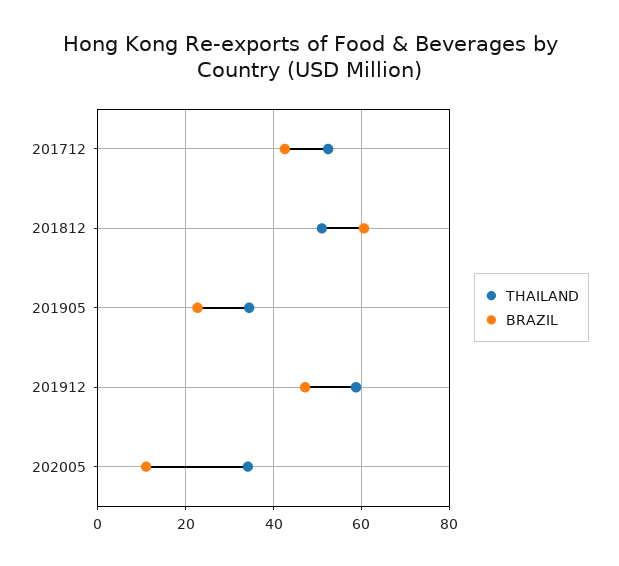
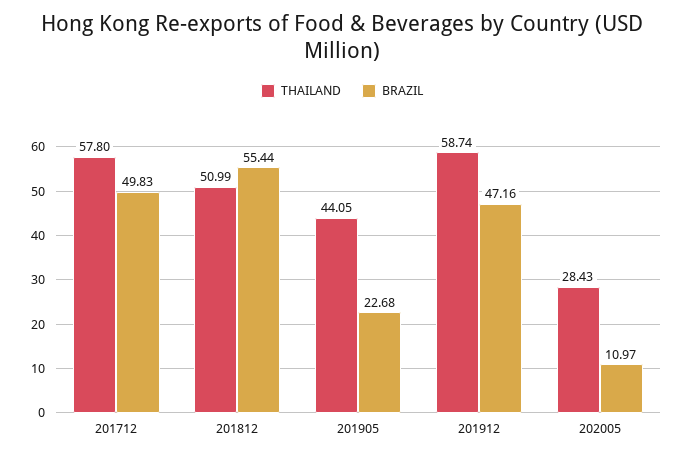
  {
    "THAILAND": {
-     "201712": 52,
+     "201712": 57.8,
      "201812": 50.99,
-     "201905": 34,
+     "201905": 44.05,
      "201912": 58.74,
-     "202005": 34
+     "202005": 28.43
    },
    "BRAZIL": {
-     "201712": 42,
+     "201712": 49.83,
-     "201812": 60,
+     "201812": 55.44,
      "201905": 22.68,
      "201912": 47.16,
      "202005": 10.97
    }
  }

